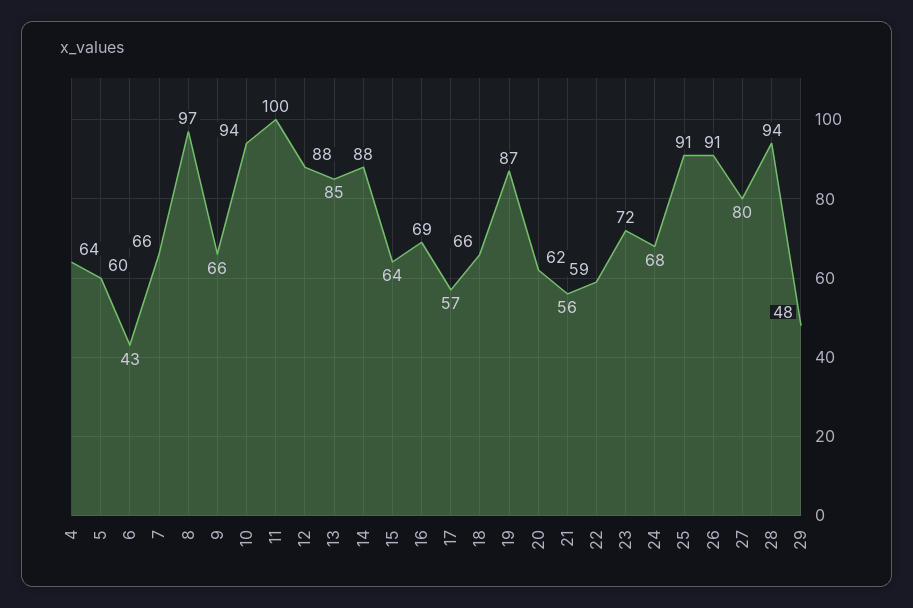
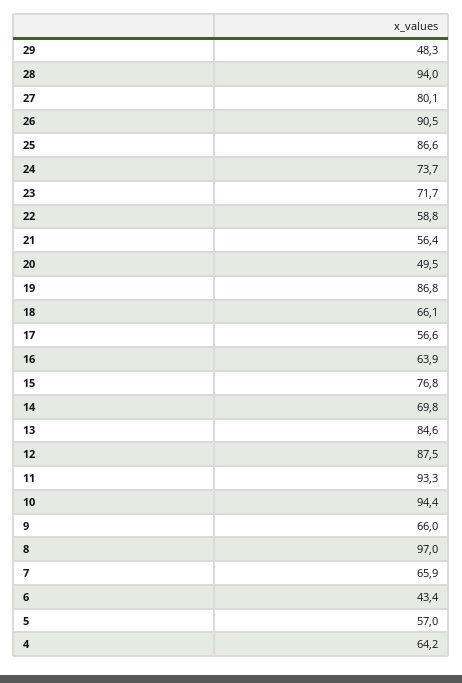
  {
    "4": 64.2,
-   "5": 60,
+   "5": 57,
    "6": 43.4,
    "7": 65.9,
    "8": 97,
    "9": 66,
    "10": 94.4,
-   "11": 100,
+   "11": 93.3,
    "12": 87.5,
    "13": 84.6,
-   "14": 88,
+   "14": 69.8,
-   "15": 64,
+   "15": 76.8,
-   "16": 69,
+   "16": 63.9,
    "17": 56.6,
    "18": 66.1,
    "19": 86.8,
-   "20": 62,
+   "20": 49.5,
    "21": 56.4,
    "22": 58.8,
    "23": 71.7,
-   "24": 68,
+   "24": 73.7,
-   "25": 91,
+   "25": 86.6,
    "26": 90.5,
    "27": 80.1,
    "28": 94,
    "29": 48.3
  }

